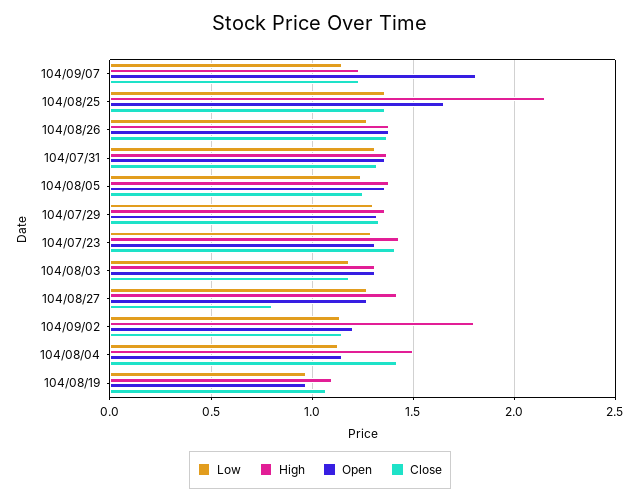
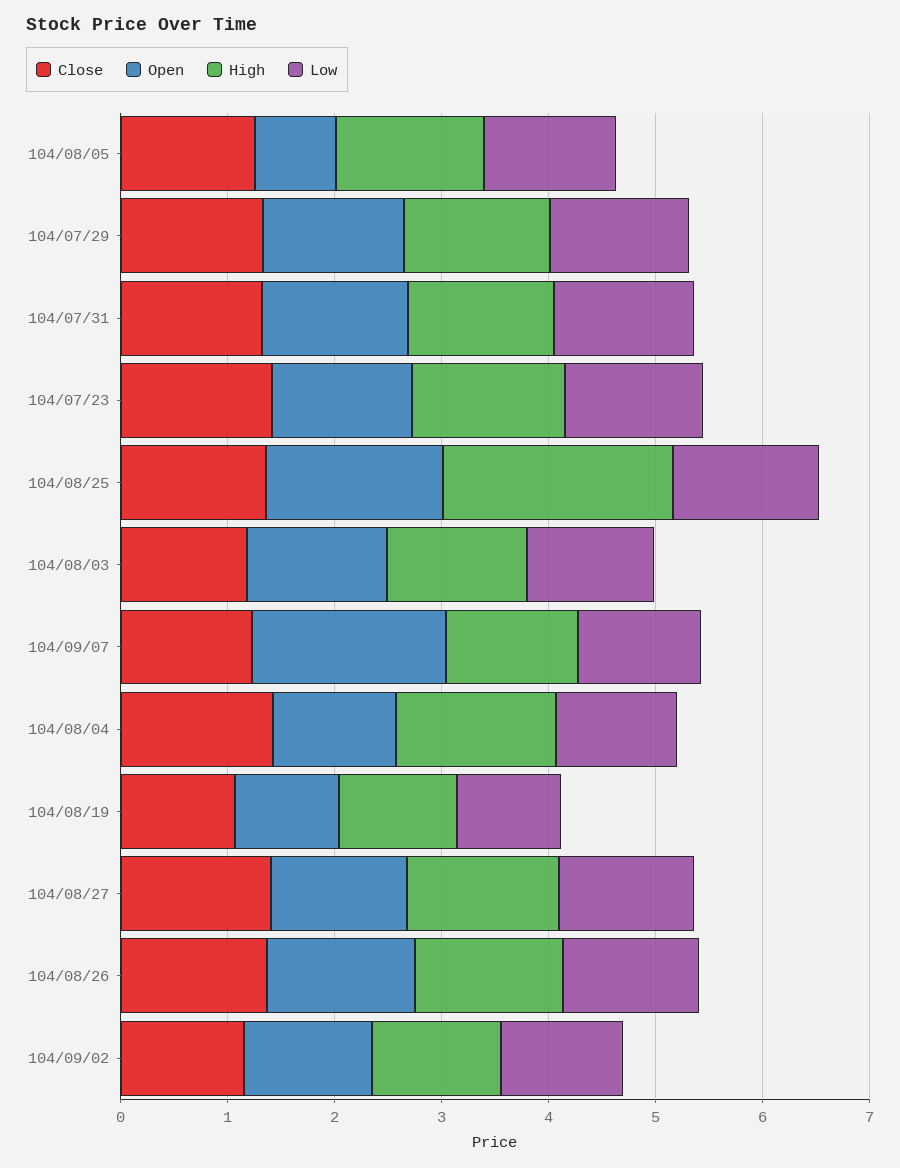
  {
    "Low": {
      "104/09/07": 1.15,
      "104/08/25": 1.35,
      "104/08/26": 1.25,
      "104/07/31": 1.3,
      "104/08/05": 1.25,
      "104/07/29": 1.3,
      "104/07/23": 1.3,
      "104/08/03": 1.2,
      "104/08/27": 1.25,
      "104/09/02": 1.15,
      "104/08/04": 1.15,
      "104/08/19": 0.95
    },
    "High": {
      "104/09/07": 1.25,
      "104/08/25": 2.15,
      "104/08/26": 1.4,
      "104/07/31": 1.35,
      "104/08/05": 1.4,
      "104/07/29": 1.35,
      "104/07/23": 1.45,
      "104/08/03": 1.3,
      "104/08/27": 1.4,
-     "104/09/02": 1.8,
+     "104/09/02": 1.2,
      "104/08/04": 1.5,
      "104/08/19": 1.1
    },
    "Open": {
      "104/09/07": 1.8,
      "104/08/25": 1.65,
      "104/08/26": 1.4,
      "104/07/31": 1.35,
-     "104/08/05": 1.35,
+     "104/08/05": 0.8,
      "104/07/29": 1.3,
      "104/07/23": 1.3,
      "104/08/03": 1.3,
      "104/08/27": 1.25,
      "104/09/02": 1.2,
      "104/08/04": 1.15,
      "104/08/19": 0.95
    },
    "Close": {
      "104/09/07": 1.25,
      "104/08/25": 1.35,
      "104/08/26": 1.35,
      "104/07/31": 1.3,
      "104/08/05": 1.25,
      "104/07/29": 1.35,
      "104/07/23": 1.4,
      "104/08/03": 1.2,
-     "104/08/27": 0.8,
+     "104/08/27": 1.4,
      "104/09/02": 1.15,
      "104/08/04": 1.4,
      "104/08/19": 1.05
    }
  }

